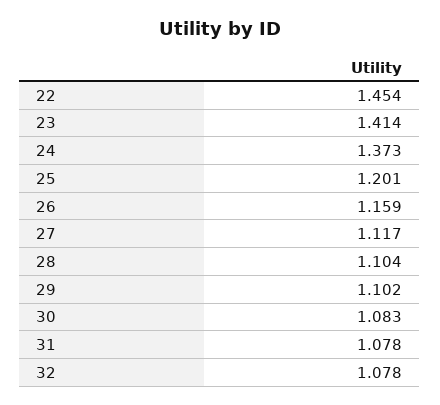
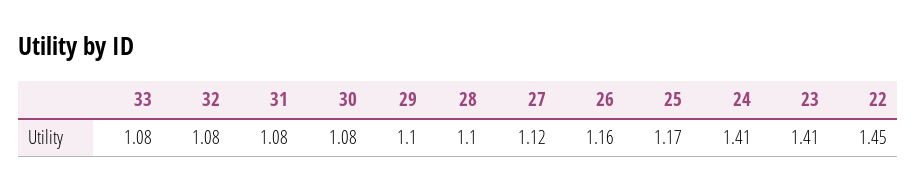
  {
    "22": 1.454,
    "23": 1.414,
-   "24": 1.373,
+   "24": 1.41,
-   "25": 1.201,
+   "25": 1.17,
    "26": 1.159,
    "27": 1.117,
    "28": 1.104,
    "29": 1.102,
    "30": 1.083,
    "31": 1.078,
-   "32": 1.078
+   "32": 1.078,
+   "33": 1.08
  }

